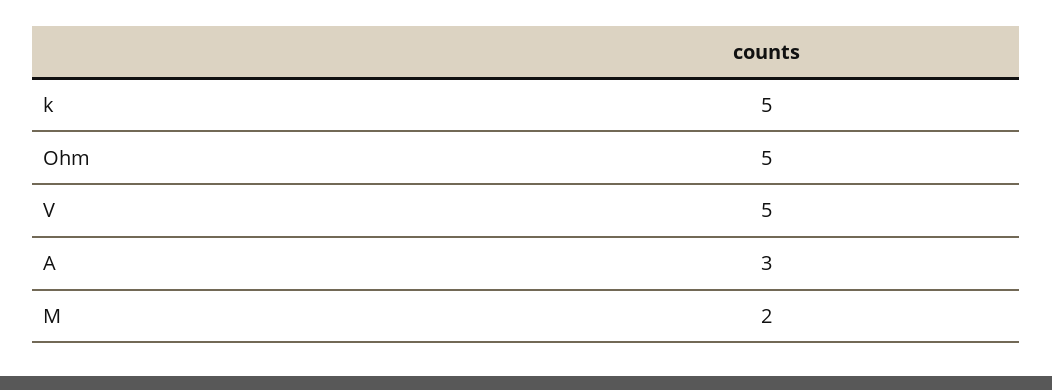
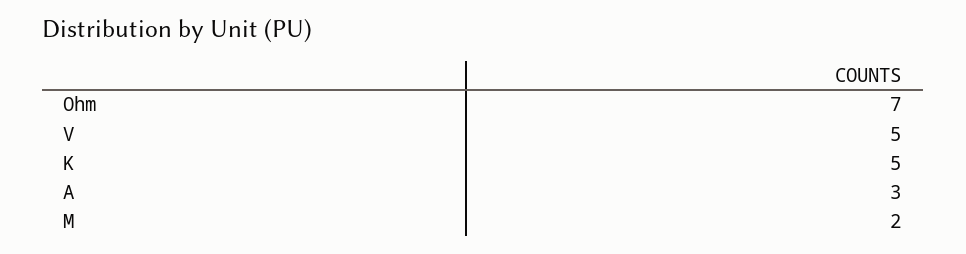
  {
    "k": 5,
-   "Ohm": 5,
+   "Ohm": 7,
    "V": 5,
    "A": 3,
    "M": 2
  }

